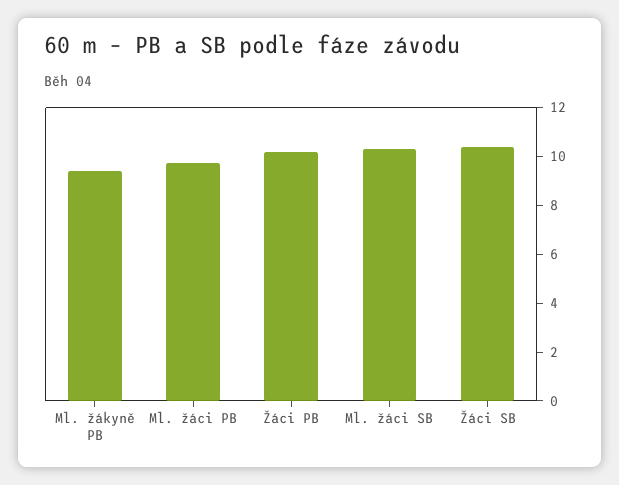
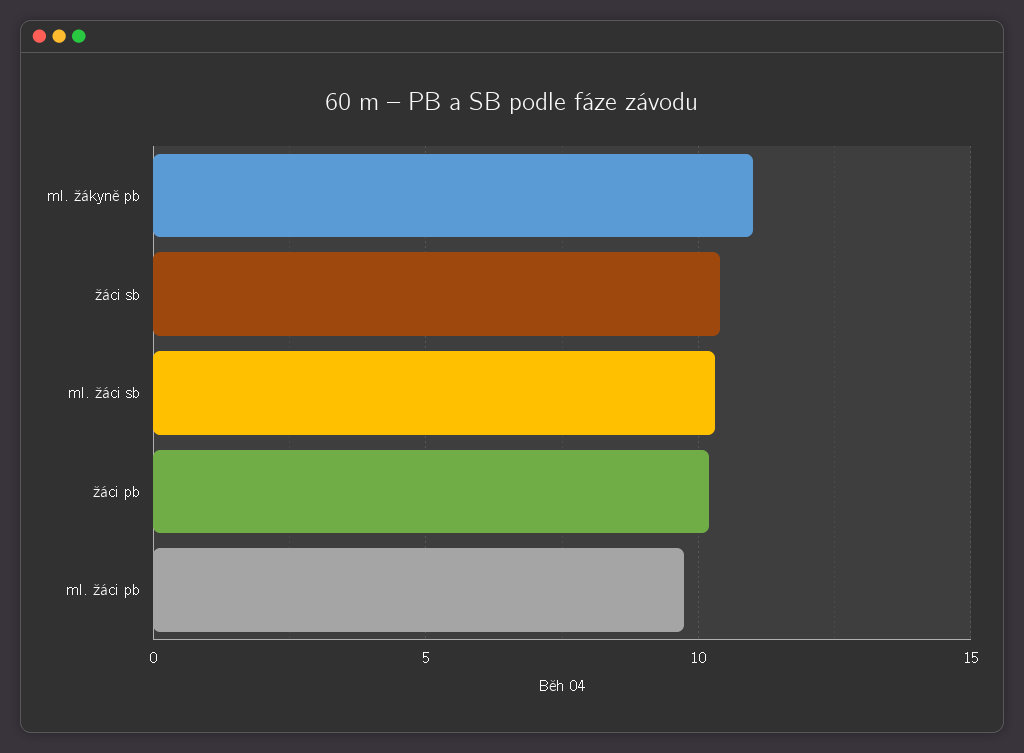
  {
-   "Ml. žákyně PB": 9.5,
+   "Ml. žákyně PB": 11,
    "Ml. žáci PB": 9.5,
    "Žáci PB": 10,
    "Ml. žáci SB": 10.5,
    "Žáci SB": 10.5
  }

